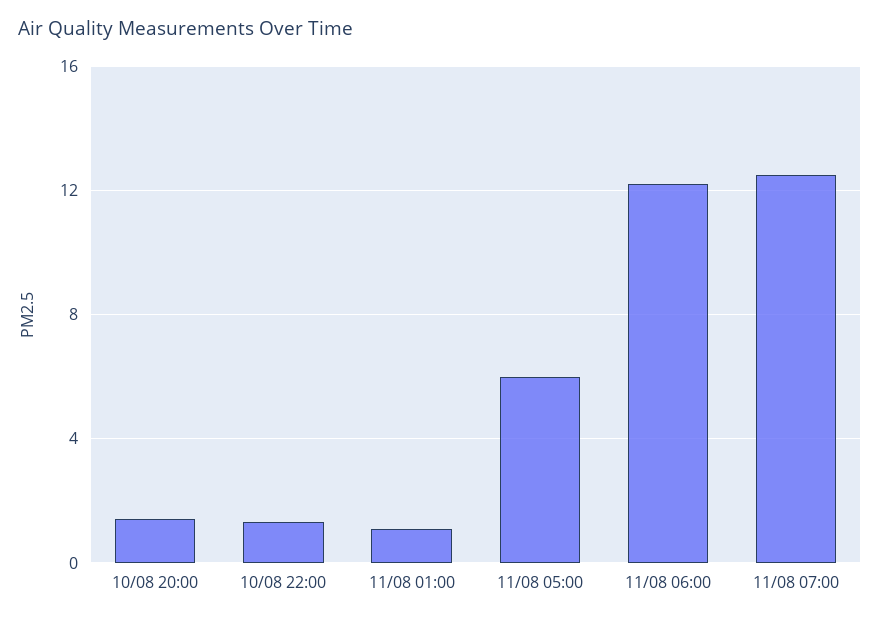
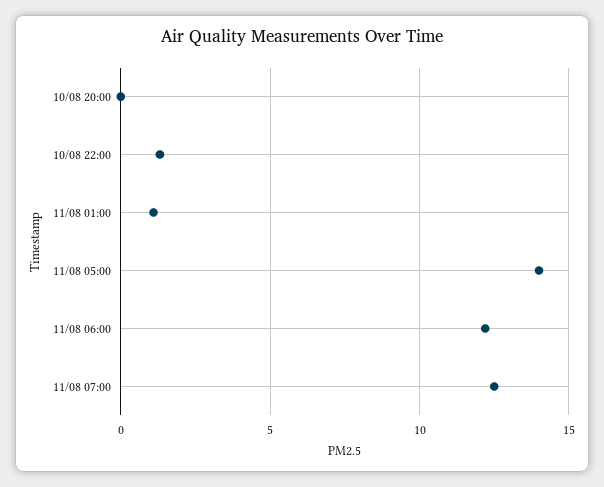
  {
-   "10/08 20:00": 1.5,
+   "10/08 20:00": 0,
    "10/08 22:00": 1.5,
    "11/08 01:00": 1,
-   "11/08 05:00": 6,
+   "11/08 05:00": 14,
    "11/08 06:00": 12,
    "11/08 07:00": 12.5
  }

